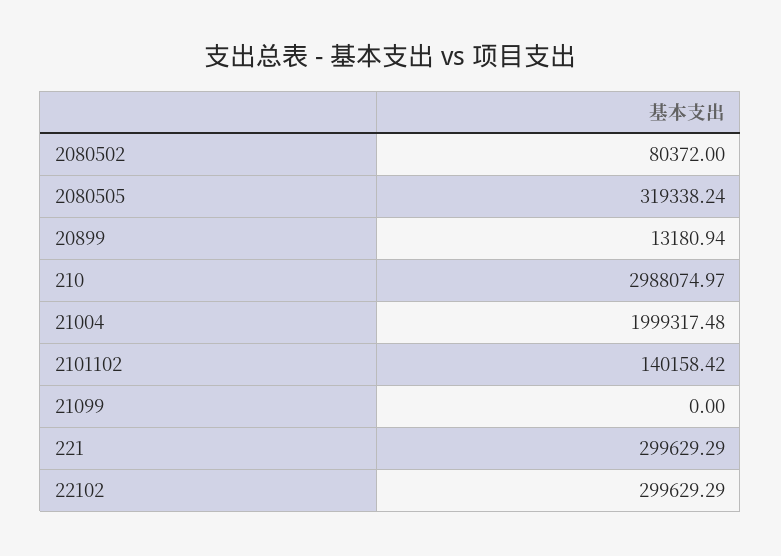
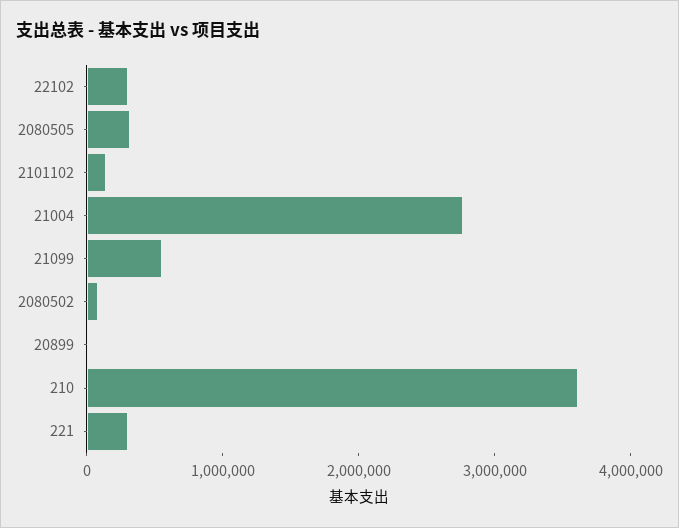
  {
    "2080502": 80372,
    "2080505": 319338.24,
    "20899": 13180.94,
-   "210": 2988074.97,
+   "210": 3600000,
-   "21004": 1999317.48,
+   "21004": 2800000,
    "2101102": 140158.42,
-   "21099": 0,
+   "21099": 600000,
    "221": 299629.29,
    "22102": 299629.29
  }

